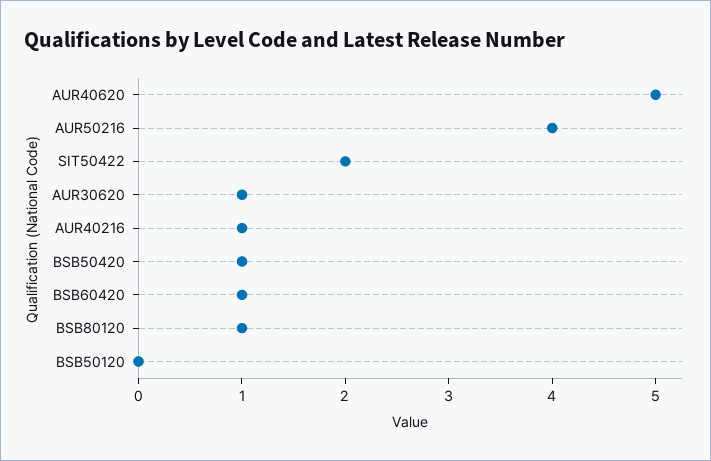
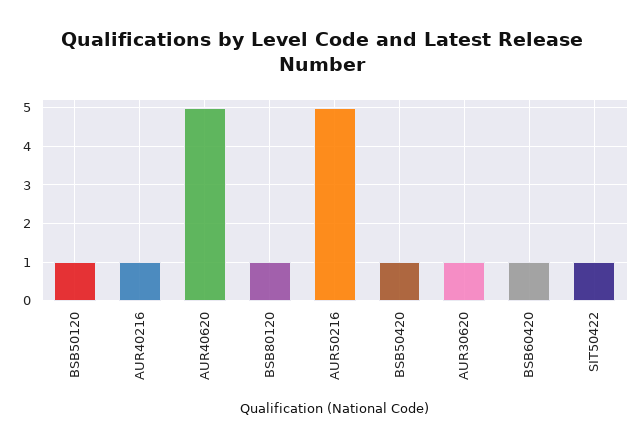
  {
    "AUR40620": 5,
-   "AUR50216": 4,
+   "AUR50216": 5,
-   "SIT50422": 2,
+   "SIT50422": 1,
    "AUR30620": 1,
    "AUR40216": 1,
    "BSB50420": 1,
    "BSB60420": 1,
    "BSB80120": 1,
-   "BSB50120": 0
+   "BSB50120": 1
  }

